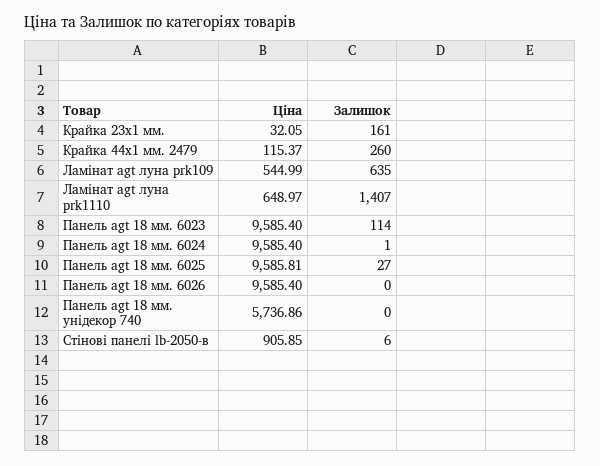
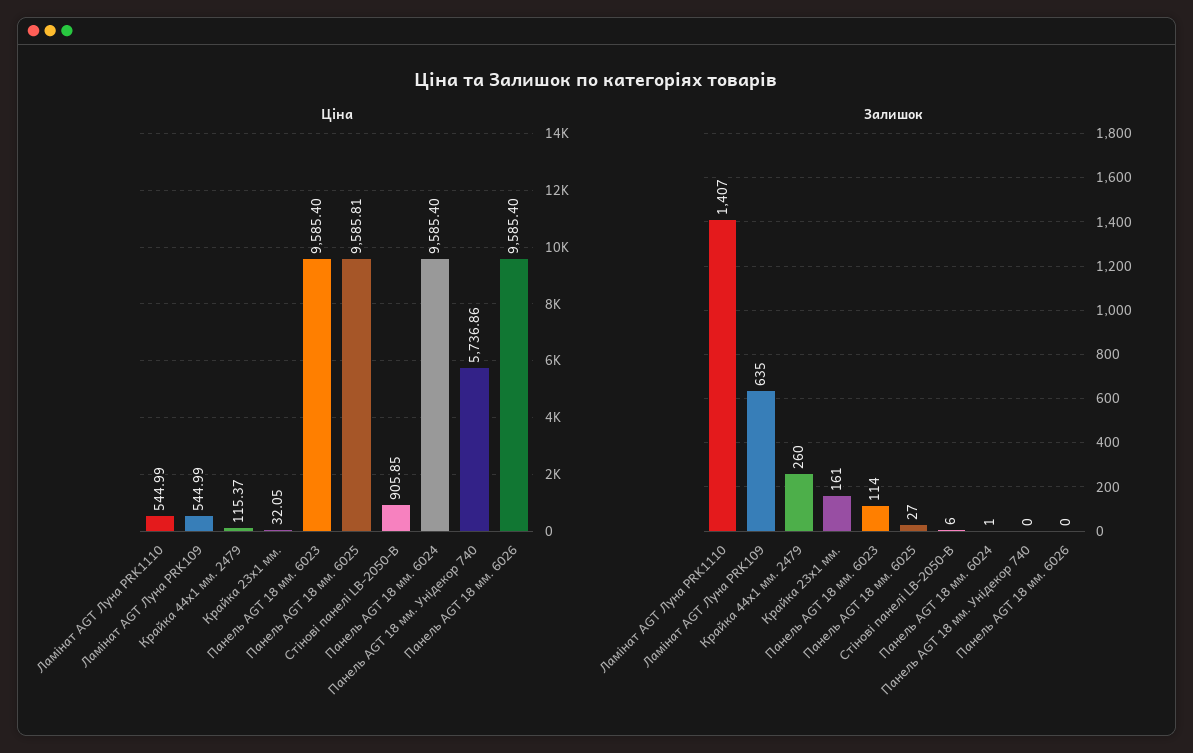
  {
    "Ціна": {
      "Крайка 23x1 мм.": 32.05,
      "Крайка 44x1 мм. 2479": 115.37,
      "Ламінат agt луна prk109": 544.99,
-     "Ламінат agt луна prk1110": 648.97,
+     "Ламінат agt луна prk1110": 544.99,
      "Панель agt 18 мм. 6023": 9585.4,
      "Панель agt 18 мм. 6024": 9585.4,
      "Панель agt 18 мм. 6025": 9585.81,
      "Панель agt 18 мм. 6026": 9585.4,
      "Панель agt 18 мм. унідекор 740": 5736.86,
      "Стінові панелі lb-2050-в": 905.85
    },
    "Залишок": {
      "Крайка 23x1 мм.": 161,
      "Крайка 44x1 мм. 2479": 260,
      "Ламінат agt луна prk109": 635,
      "Ламінат agt луна prk1110": 1407,
      "Панель agt 18 мм. 6023": 114,
      "Панель agt 18 мм. 6024": 1,
      "Панель agt 18 мм. 6025": 27,
      "Панель agt 18 мм. 6026": 0,
      "Панель agt 18 мм. унідекор 740": 0,
      "Стінові панелі lb-2050-в": 6
    }
  }

